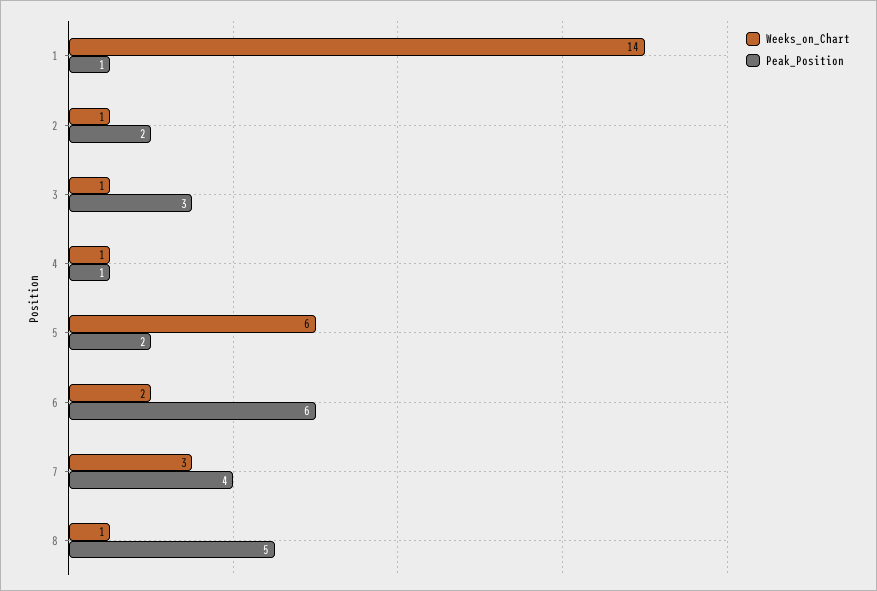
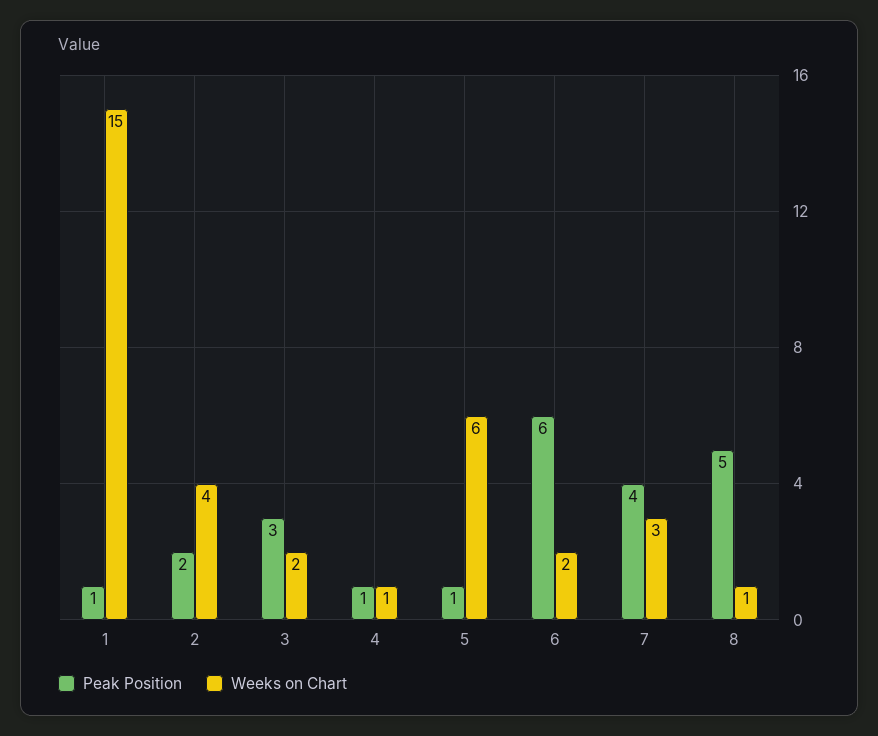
  {
    "Weeks_on_Chart": {
-     "1": 14,
+     "1": 15,
-     "2": 1,
+     "2": 4,
-     "3": 1,
+     "3": 2,
      "4": 1,
      "5": 6,
      "6": 2,
      "7": 3,
      "8": 1
    },
    "Peak_Position": {
      "1": 1,
      "2": 2,
      "3": 3,
      "4": 1,
-     "5": 2,
+     "5": 1,
      "6": 6,
      "7": 4,
      "8": 5
    }
  }

